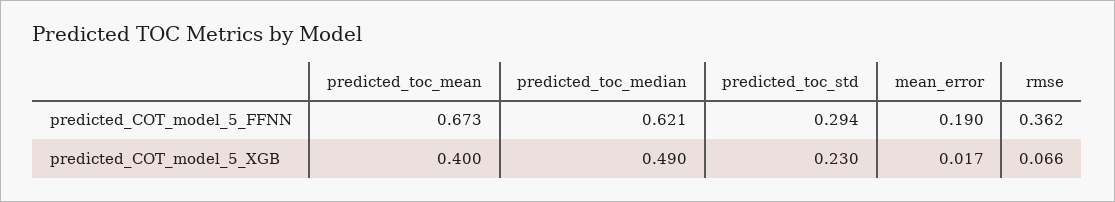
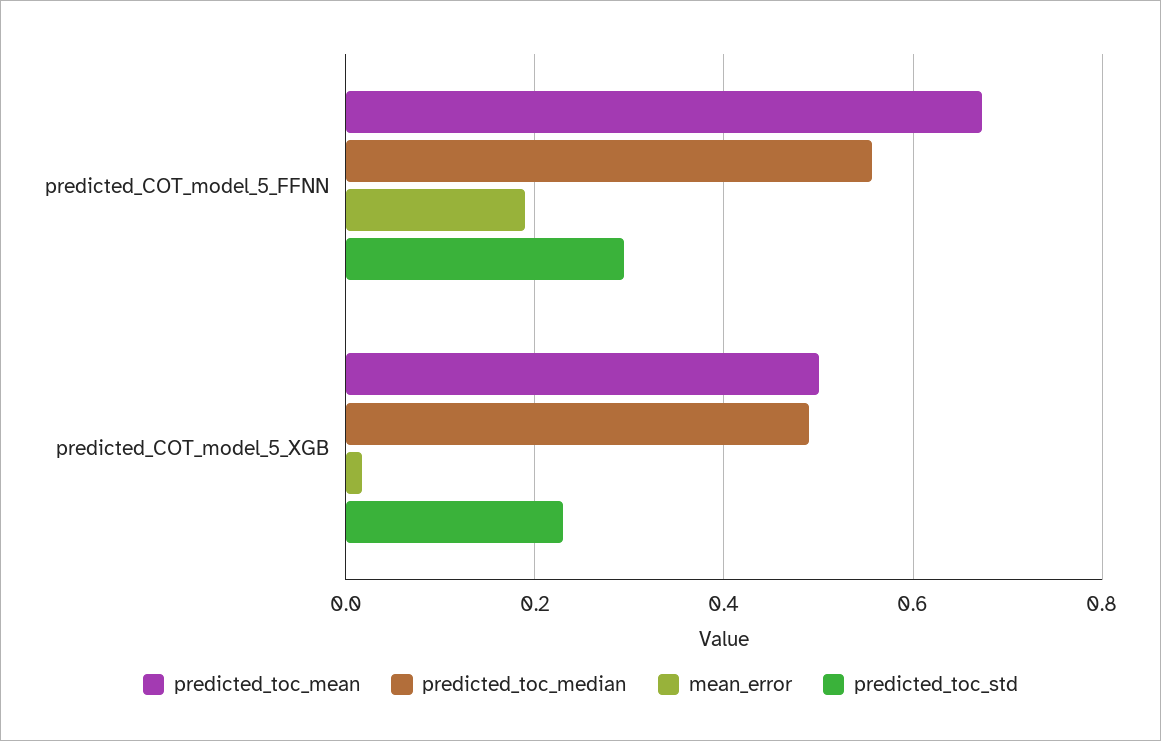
  {
    "predicted_toc_mean": {
      "predicted_COT_model_5_FFNN": 0.673,
-     "predicted_COT_model_5_XGB": 0.4
+     "predicted_COT_model_5_XGB": 0.5
    },
    "predicted_toc_median": {
-     "predicted_COT_model_5_FFNN": 0.621,
+     "predicted_COT_model_5_FFNN": 0.56,
      "predicted_COT_model_5_XGB": 0.49
    },
    "predicted_toc_std": {
      "predicted_COT_model_5_FFNN": 0.294,
      "predicted_COT_model_5_XGB": 0.23
    },
    "mean_error": {
      "predicted_COT_model_5_FFNN": 0.19,
      "predicted_COT_model_5_XGB": 0.017
-   },
+   }
-   "rmse": {
-     "predicted_COT_model_5_FFNN": 0.362,
-     "predicted_COT_model_5_XGB": 0.066
-   }
  }

